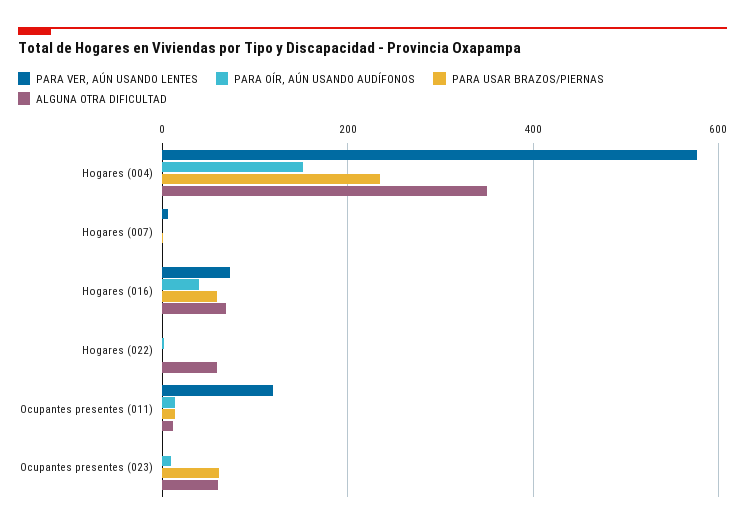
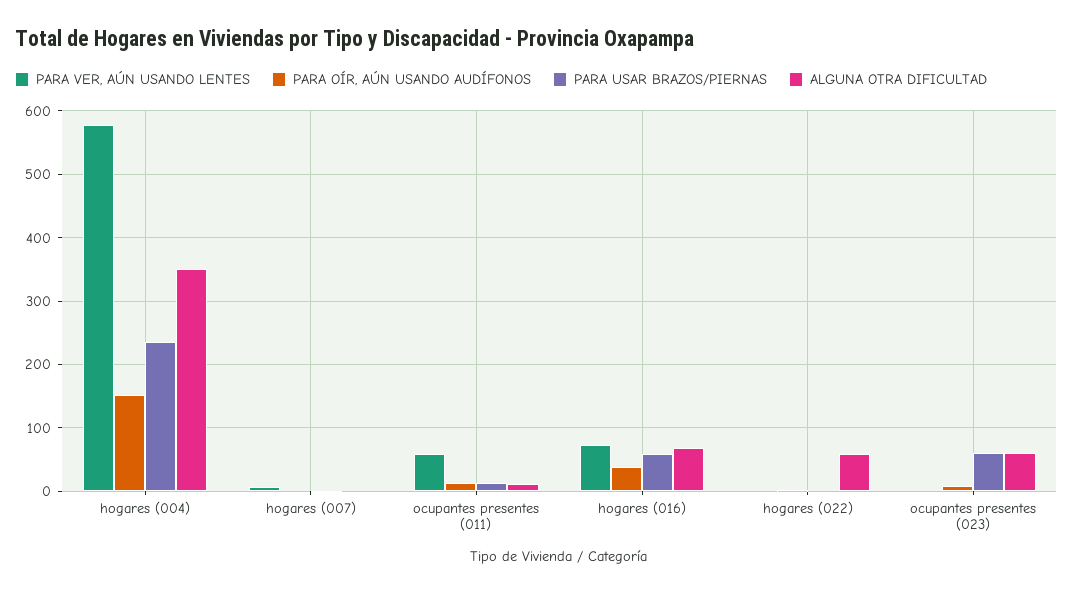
  {
    "PARA VER, AÚN USANDO LENTES": {
      "Hogares (004)": 580,
      "Hogares (007)": 10,
      "Hogares (016)": 70,
      "Hogares (022)": 0,
-     "Ocupantes presentes (011)": 120,
+     "Ocupantes presentes (011)": 60,
      "Ocupantes presentes (023)": 0
    },
    "PARA OÍR, AÚN USANDO AUDÍFONOS": {
      "Hogares (004)": 150,
      "Hogares (007)": 0,
      "Hogares (016)": 40,
      "Hogares (022)": 0,
      "Ocupantes presentes (011)": 10,
      "Ocupantes presentes (023)": 10
    },
    "PARA USAR BRAZOS/PIERNAS": {
      "Hogares (004)": 240,
      "Hogares (007)": 0,
      "Hogares (016)": 60,
      "Hogares (022)": 0,
      "Ocupantes presentes (011)": 10,
      "Ocupantes presentes (023)": 60
    },
    "ALGUNA OTRA DIFICULTAD": {
      "Hogares (004)": 350,
      "Hogares (007)": 0,
      "Hogares (016)": 70,
      "Hogares (022)": 60,
      "Ocupantes presentes (011)": 10,
      "Ocupantes presentes (023)": 60
    }
  }

